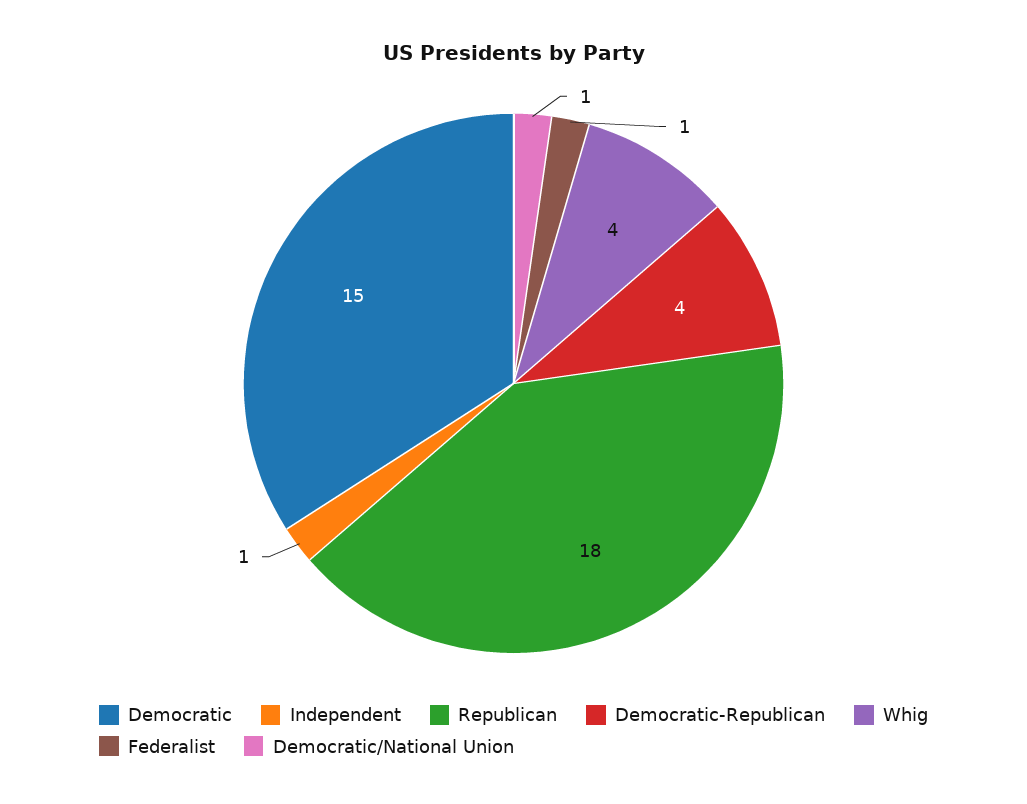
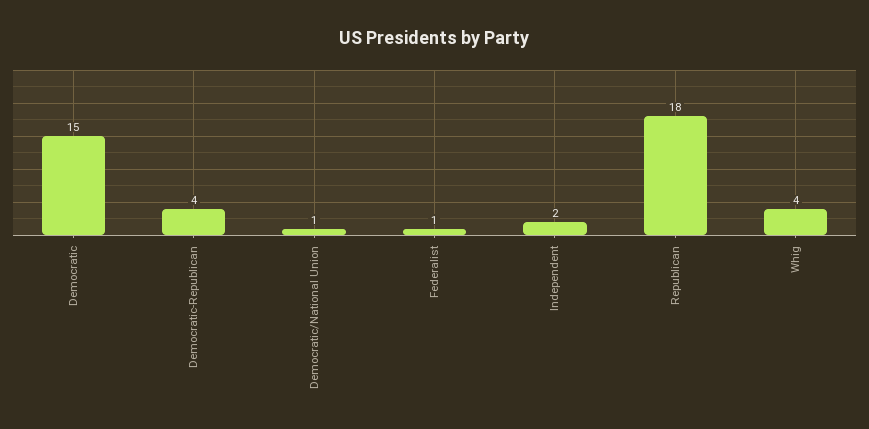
  {
    "Democratic": 15,
-   "Independent": 1,
+   "Independent": 2,
    "Republican": 18,
    "Democratic-Republican": 4,
    "Whig": 4,
    "Federalist": 1,
    "Democratic/National Union": 1
  }

